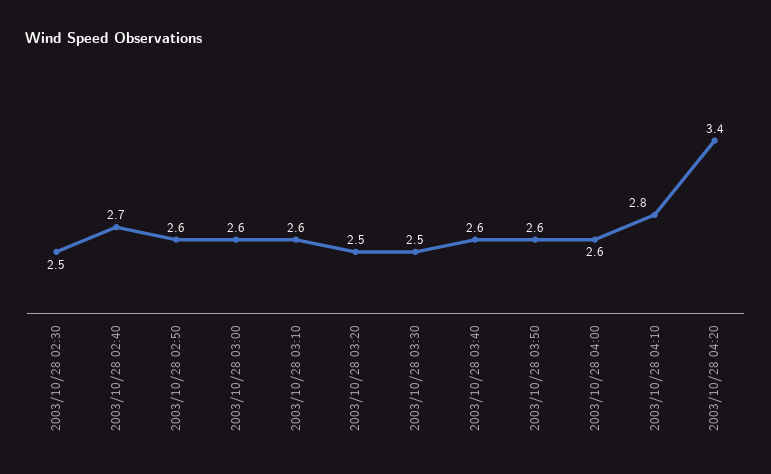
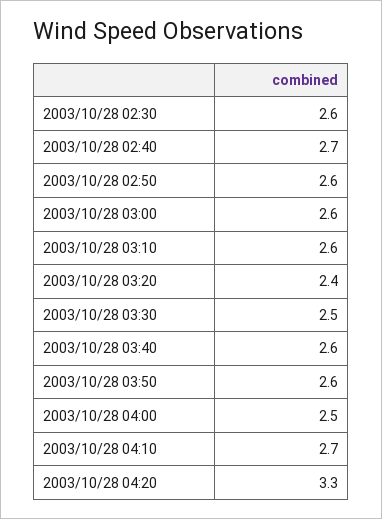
  {
-   "2003/10/28 02:30": 2.5,
+   "2003/10/28 02:30": 2.6,
    "2003/10/28 02:40": 2.7,
    "2003/10/28 02:50": 2.6,
    "2003/10/28 03:00": 2.6,
    "2003/10/28 03:10": 2.6,
-   "2003/10/28 03:20": 2.5,
+   "2003/10/28 03:20": 2.4,
    "2003/10/28 03:30": 2.5,
    "2003/10/28 03:40": 2.6,
    "2003/10/28 03:50": 2.6,
-   "2003/10/28 04:00": 2.6,
+   "2003/10/28 04:00": 2.5,
-   "2003/10/28 04:10": 2.8,
+   "2003/10/28 04:10": 2.7,
-   "2003/10/28 04:20": 3.4
+   "2003/10/28 04:20": 3.3
  }

